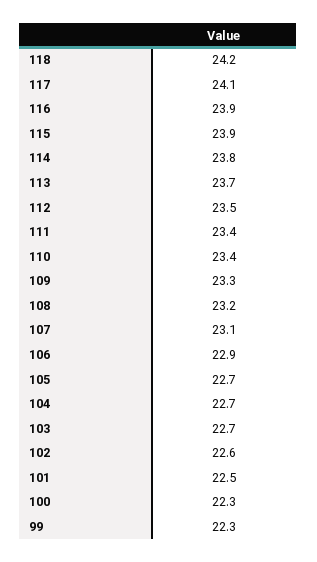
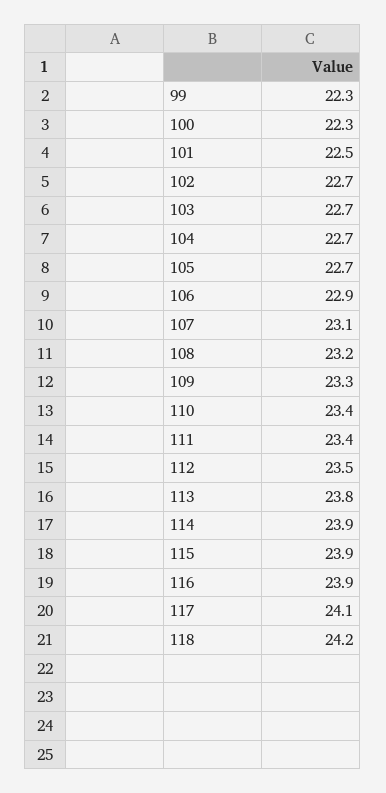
  {
    "118": 24.2,
    "117": 24.1,
    "116": 23.9,
    "115": 23.9,
-   "114": 23.8,
+   "114": 23.9,
-   "113": 23.7,
+   "113": 23.8,
    "112": 23.5,
    "111": 23.4,
    "110": 23.4,
    "109": 23.3,
    "108": 23.2,
    "107": 23.1,
    "106": 22.9,
    "105": 22.7,
    "104": 22.7,
    "103": 22.7,
-   "102": 22.6,
+   "102": 22.7,
    "101": 22.5,
    "100": 22.3,
    "99": 22.3
  }

